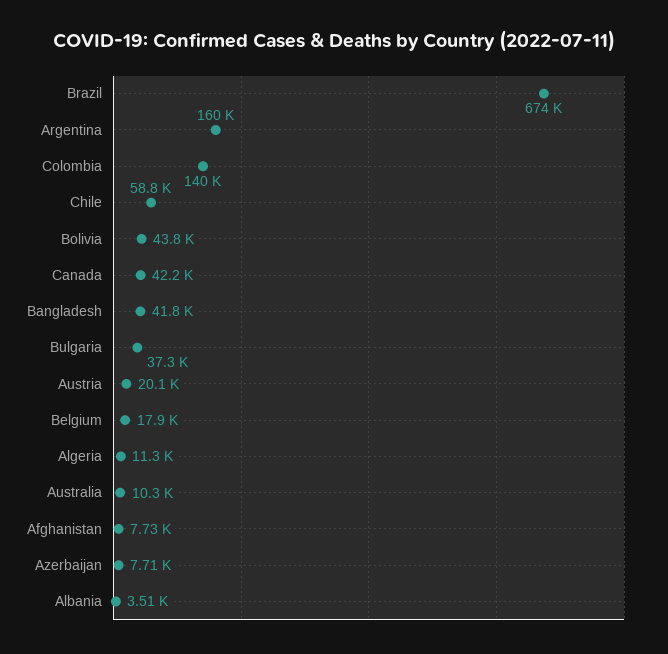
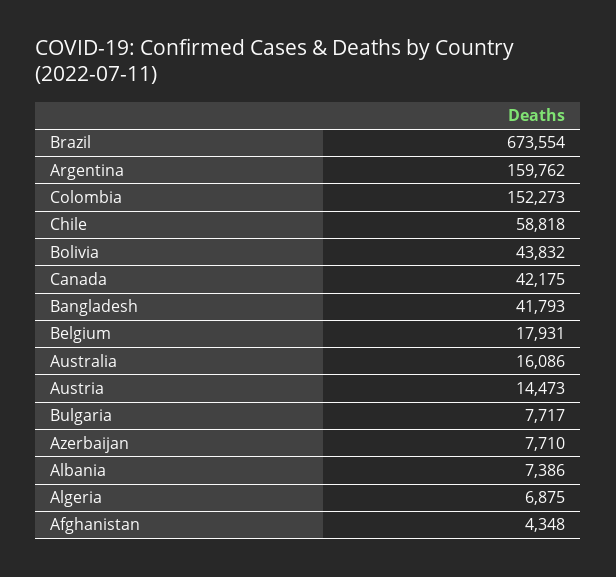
  {
    "Brazil": 673554,
    "Argentina": 159762,
-   "Colombia": 140000,
+   "Colombia": 152273,
    "Chile": 58818,
    "Bolivia": 43832,
    "Canada": 42175,
    "Bangladesh": 41793,
-   "Bulgaria": 37300,
+   "Bulgaria": 7717,
-   "Austria": 20100,
+   "Austria": 14473,
    "Belgium": 17931,
-   "Algeria": 11300,
+   "Algeria": 6875,
-   "Australia": 10300,
+   "Australia": 16086,
-   "Afghanistan": 7730,
+   "Afghanistan": 4348,
    "Azerbaijan": 7710,
-   "Albania": 3510
+   "Albania": 7386
  }

